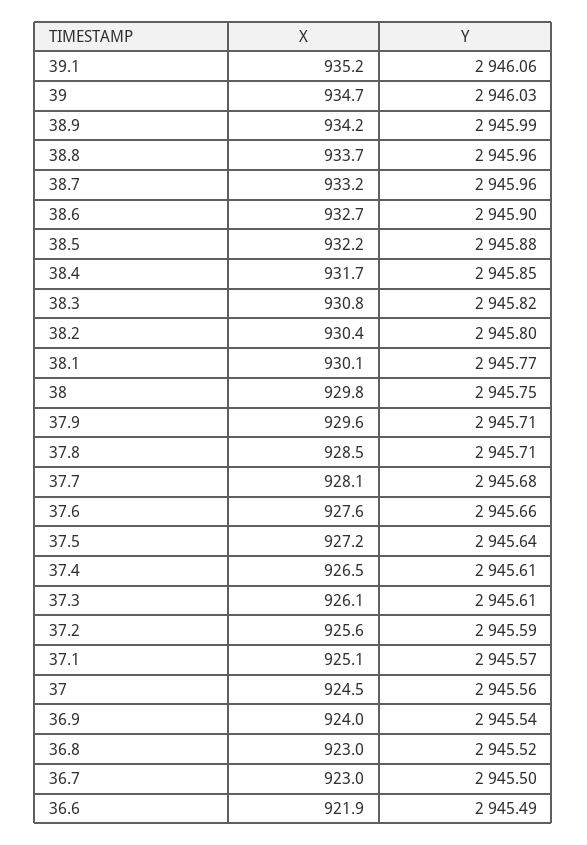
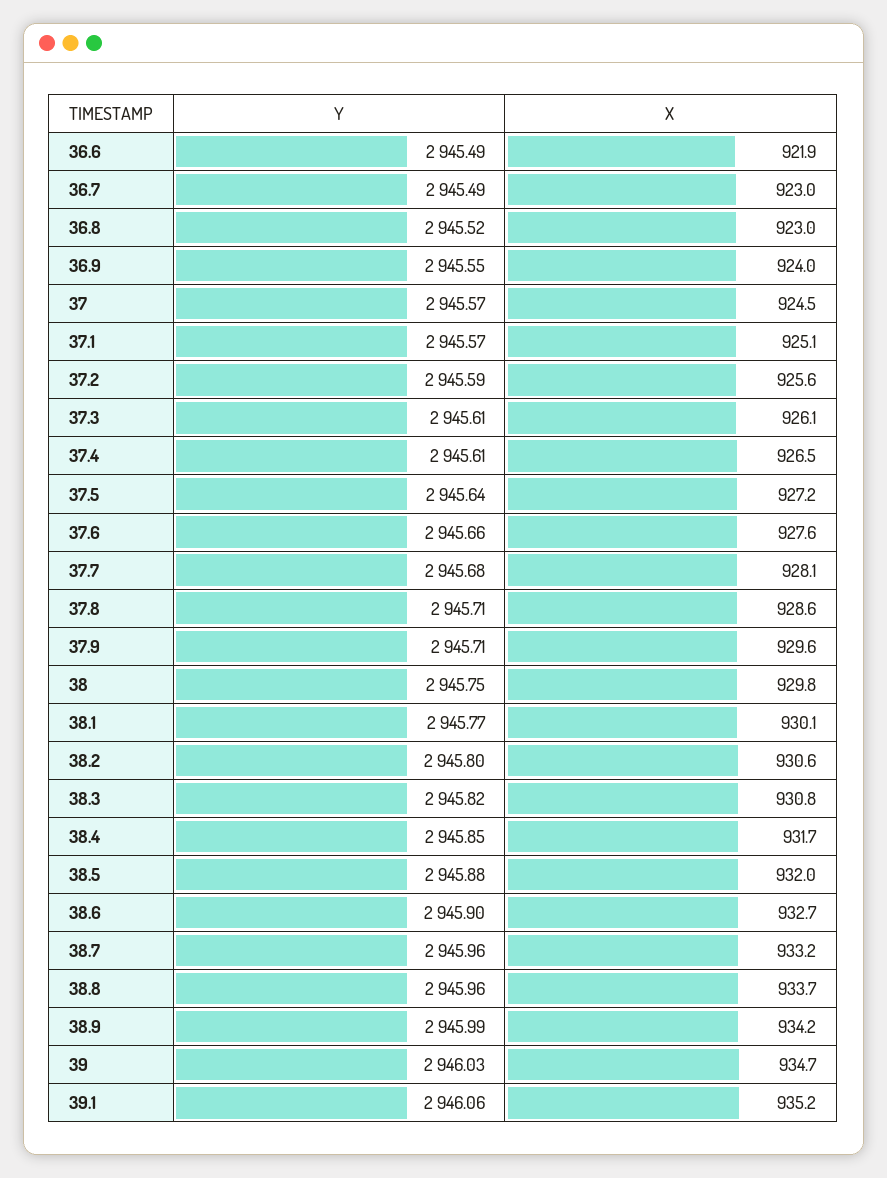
  {
    "X": {
      "39.1": 935.2,
      "39": 934.7,
      "38.9": 934.2,
      "38.8": 933.7,
      "38.7": 933.2,
      "38.6": 932.7,
-     "38.5": 932.2,
+     "38.5": 932,
      "38.4": 931.7,
      "38.3": 930.8,
-     "38.2": 930.4,
+     "38.2": 930.6,
      "38.1": 930.1,
      "38": 929.8,
      "37.9": 929.6,
-     "37.8": 928.5,
+     "37.8": 928.6,
      "37.7": 928.1,
      "37.6": 927.6,
      "37.5": 927.2,
      "37.4": 926.5,
      "37.3": 926.1,
      "37.2": 925.6,
      "37.1": 925.1,
      "37": 924.5,
      "36.9": 924,
      "36.8": 923,
      "36.7": 923,
      "36.6": 921.9
    },
    "Y": {
      "39.1": 2946.06,
      "39": 2946.03,
      "38.9": 2945.99,
      "38.8": 2945.96,
      "38.7": 2945.96,
      "38.6": 2945.9,
      "38.5": 2945.88,
      "38.4": 2945.85,
      "38.3": 2945.82,
      "38.2": 2945.8,
      "38.1": 2945.77,
      "38": 2945.75,
      "37.9": 2945.71,
      "37.8": 2945.71,
      "37.7": 2945.68,
      "37.6": 2945.66,
      "37.5": 2945.64,
      "37.4": 2945.61,
      "37.3": 2945.61,
      "37.2": 2945.59,
      "37.1": 2945.57,
-     "37": 2945.56,
+     "37": 2945.57,
-     "36.9": 2945.54,
+     "36.9": 2945.55,
      "36.8": 2945.52,
-     "36.7": 2945.5,
+     "36.7": 2945.49,
      "36.6": 2945.49
    }
  }

